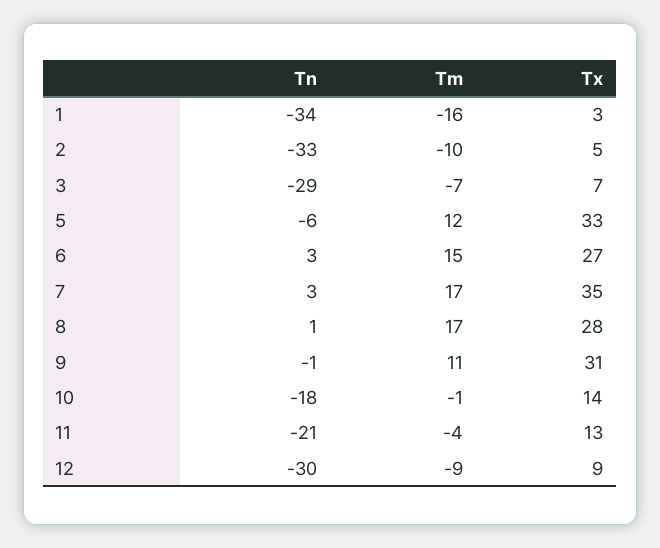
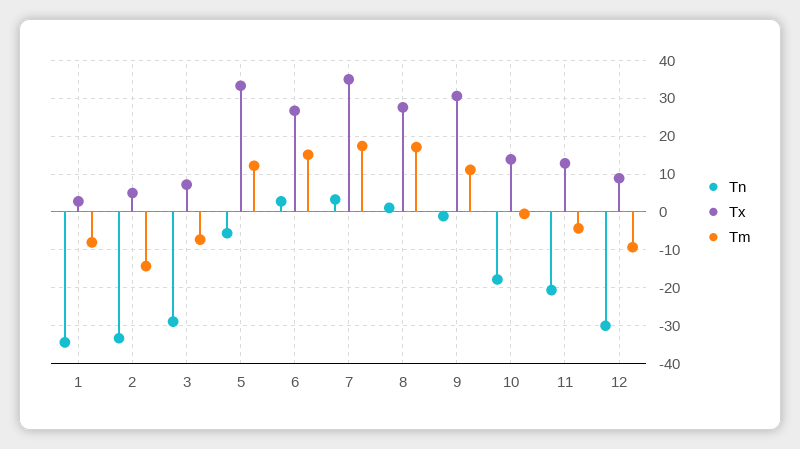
  {
    "Tn": {
      "1": -34,
      "2": -33,
      "3": -29,
      "5": -6,
      "6": 3,
      "7": 3,
      "8": 1,
      "9": -1,
      "10": -18,
      "11": -21,
      "12": -30
    },
    "Tm": {
-     "1": -16,
+     "1": -8,
-     "2": -10,
+     "2": -14,
      "3": -7,
      "5": 12,
      "6": 15,
      "7": 17,
      "8": 17,
      "9": 11,
      "10": -1,
      "11": -4,
      "12": -9
    },
    "Tx": {
      "1": 3,
      "2": 5,
      "3": 7,
      "5": 33,
      "6": 27,
      "7": 35,
      "8": 28,
      "9": 31,
      "10": 14,
      "11": 13,
      "12": 9
    }
  }

